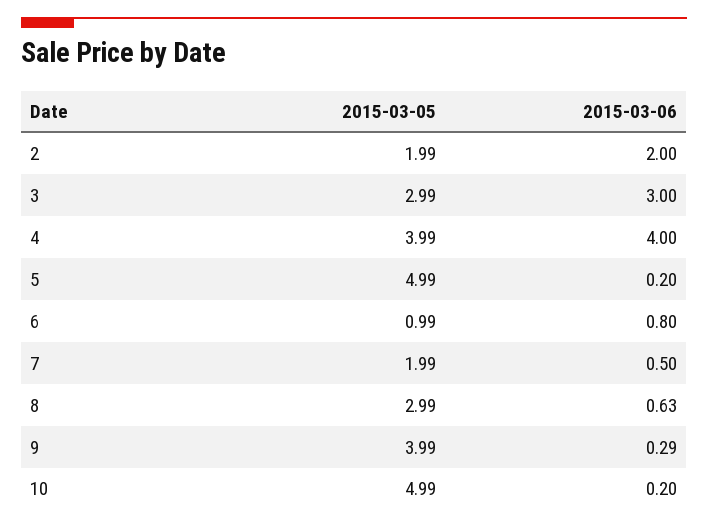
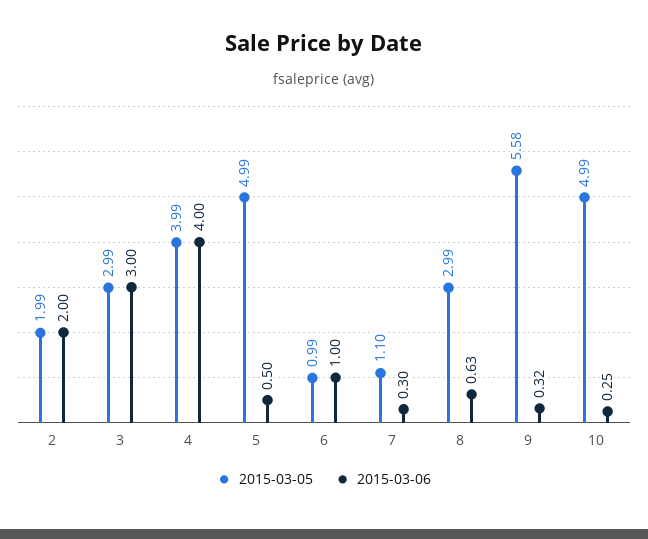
  {
    "2015-03-05": {
      "2": 1.99,
      "3": 2.99,
      "4": 3.99,
      "5": 4.99,
      "6": 0.99,
-     "7": 1.99,
+     "7": 1.1,
      "8": 2.99,
-     "9": 3.99,
+     "9": 5.58,
      "10": 4.99
    },
    "2015-03-06": {
      "2": 2,
      "3": 3,
      "4": 4,
-     "5": 0.2,
+     "5": 0.5,
-     "6": 0.8,
+     "6": 1,
-     "7": 0.5,
+     "7": 0.3,
      "8": 0.63,
-     "9": 0.29,
+     "9": 0.32,
-     "10": 0.2
+     "10": 0.25
    }
  }

